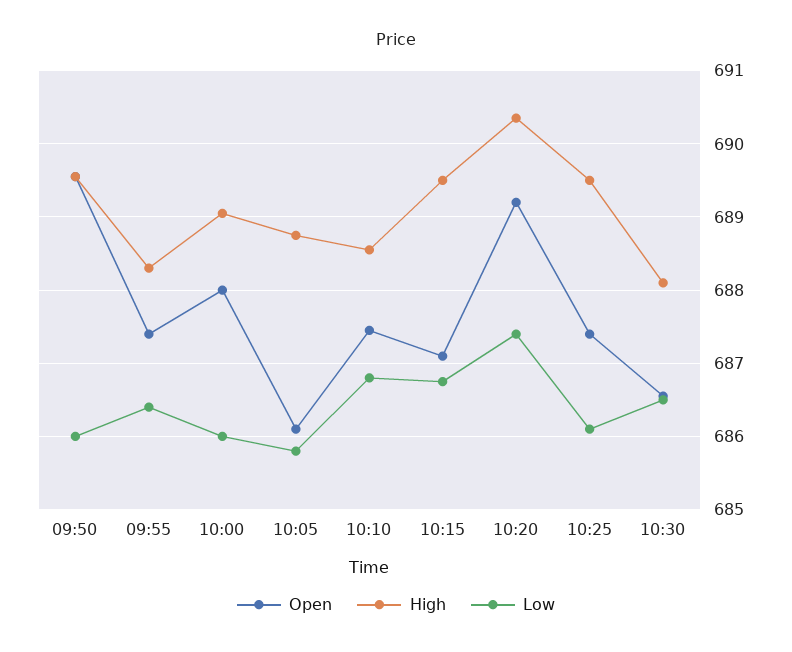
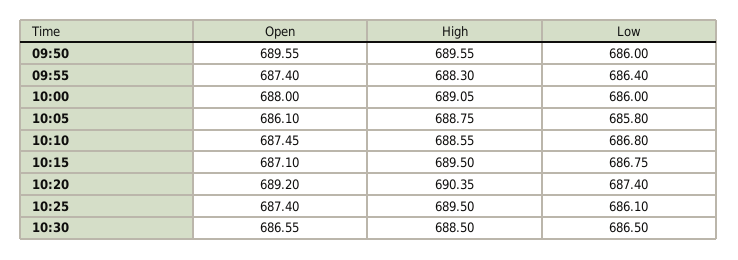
  {
    "Open": {
      "09:50": 689.55,
      "09:55": 687.4,
      "10:00": 688,
      "10:05": 686.1,
      "10:10": 687.45,
      "10:15": 687.1,
      "10:20": 689.2,
      "10:25": 687.4,
      "10:30": 686.55
    },
    "High": {
      "09:50": 689.55,
      "09:55": 688.3,
      "10:00": 689.05,
      "10:05": 688.75,
      "10:10": 688.55,
      "10:15": 689.5,
      "10:20": 690.35,
      "10:25": 689.5,
-     "10:30": 688.1
+     "10:30": 688.5
    },
    "Low": {
      "09:50": 686,
      "09:55": 686.4,
      "10:00": 686,
      "10:05": 685.8,
      "10:10": 686.8,
      "10:15": 686.75,
      "10:20": 687.4,
      "10:25": 686.1,
      "10:30": 686.5
    }
  }

